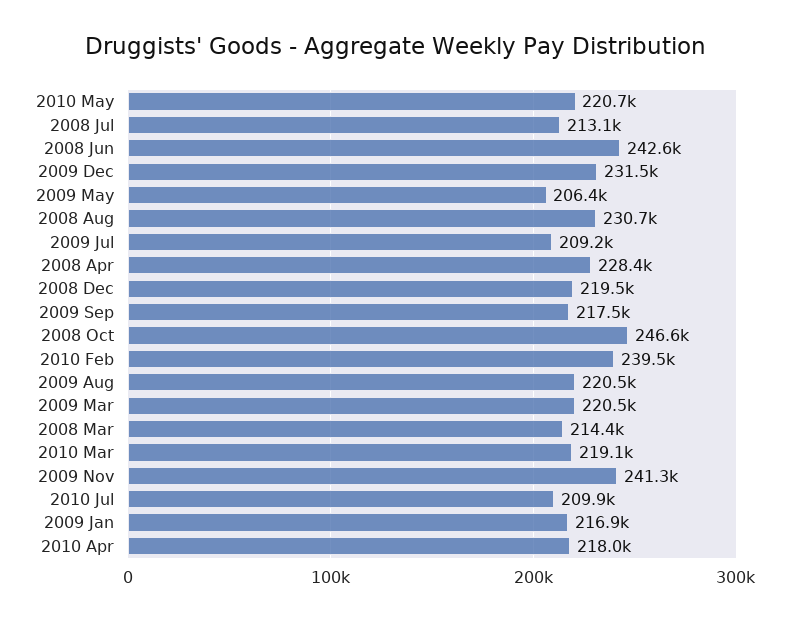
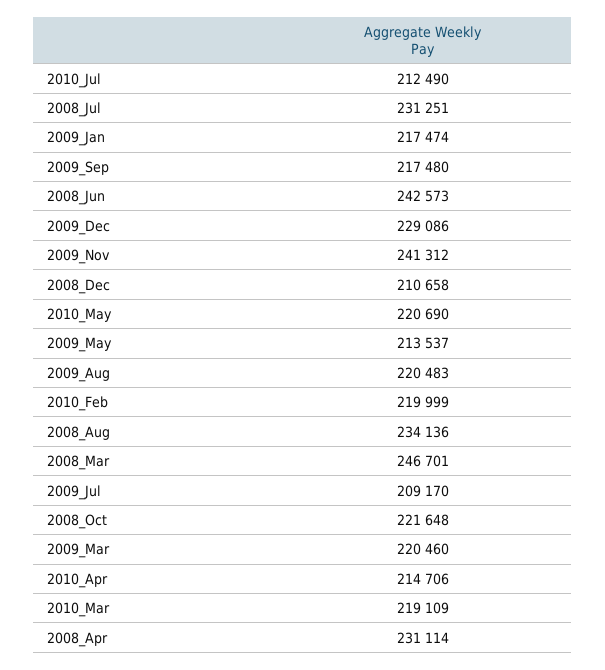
  {
    "2010 May": 220690,
-   "2008 Jul": 213100,
+   "2008 Jul": 231251,
    "2008 Jun": 242573,
-   "2009 Dec": 231500,
+   "2009 Dec": 229086,
-   "2009 May": 206400,
+   "2009 May": 213537,
-   "2008 Aug": 230700,
+   "2008 Aug": 234136,
    "2009 Jul": 209170,
-   "2008 Apr": 228400,
+   "2008 Apr": 231114,
-   "2008 Dec": 219500,
+   "2008 Dec": 210658,
    "2009 Sep": 217480,
-   "2008 Oct": 246600,
+   "2008 Oct": 221648,
-   "2010 Feb": 239500,
+   "2010 Feb": 219999,
    "2009 Aug": 220483,
    "2009 Mar": 220460,
-   "2008 Mar": 214400,
+   "2008 Mar": 246701,
    "2010 Mar": 219109,
    "2009 Nov": 241312,
-   "2010 Jul": 209900,
+   "2010 Jul": 212490,
-   "2009 Jan": 216900,
+   "2009 Jan": 217474,
-   "2010 Apr": 218000
+   "2010 Apr": 214706
  }

